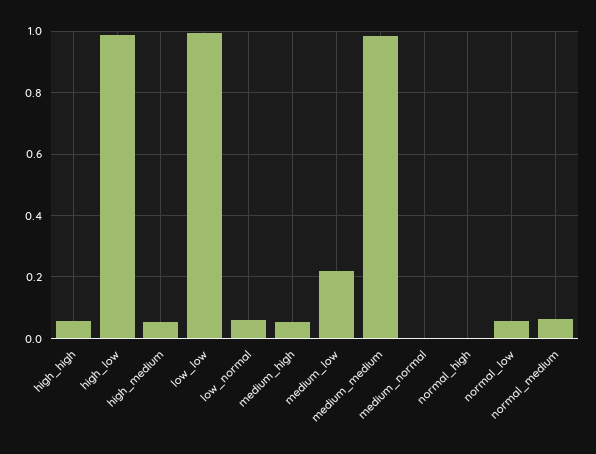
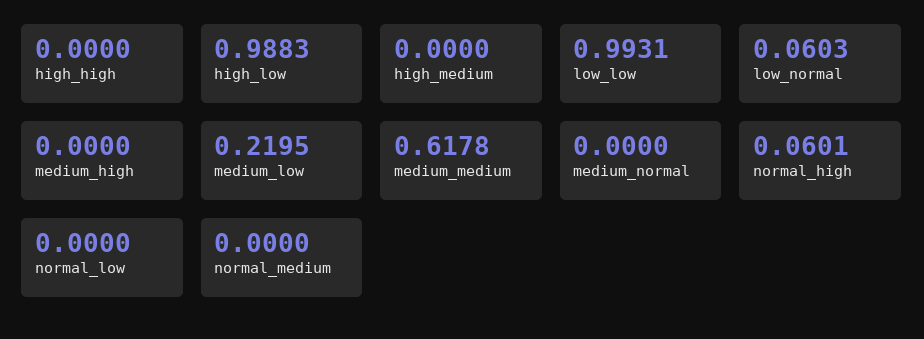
  {
-   "high_high": 0.06,
+   "high_high": 0,
    "high_low": 0.9883,
-   "high_medium": 0.06,
+   "high_medium": 0,
    "low_low": 0.9931,
    "low_normal": 0.0603,
-   "medium_high": 0.06,
+   "medium_high": 0,
    "medium_low": 0.2195,
-   "medium_medium": 0.98,
+   "medium_medium": 0.6178,
    "medium_normal": 0,
-   "normal_high": 0,
+   "normal_high": 0.0601,
-   "normal_low": 0.06,
+   "normal_low": 0,
-   "normal_medium": 0.06
+   "normal_medium": 0
  }

